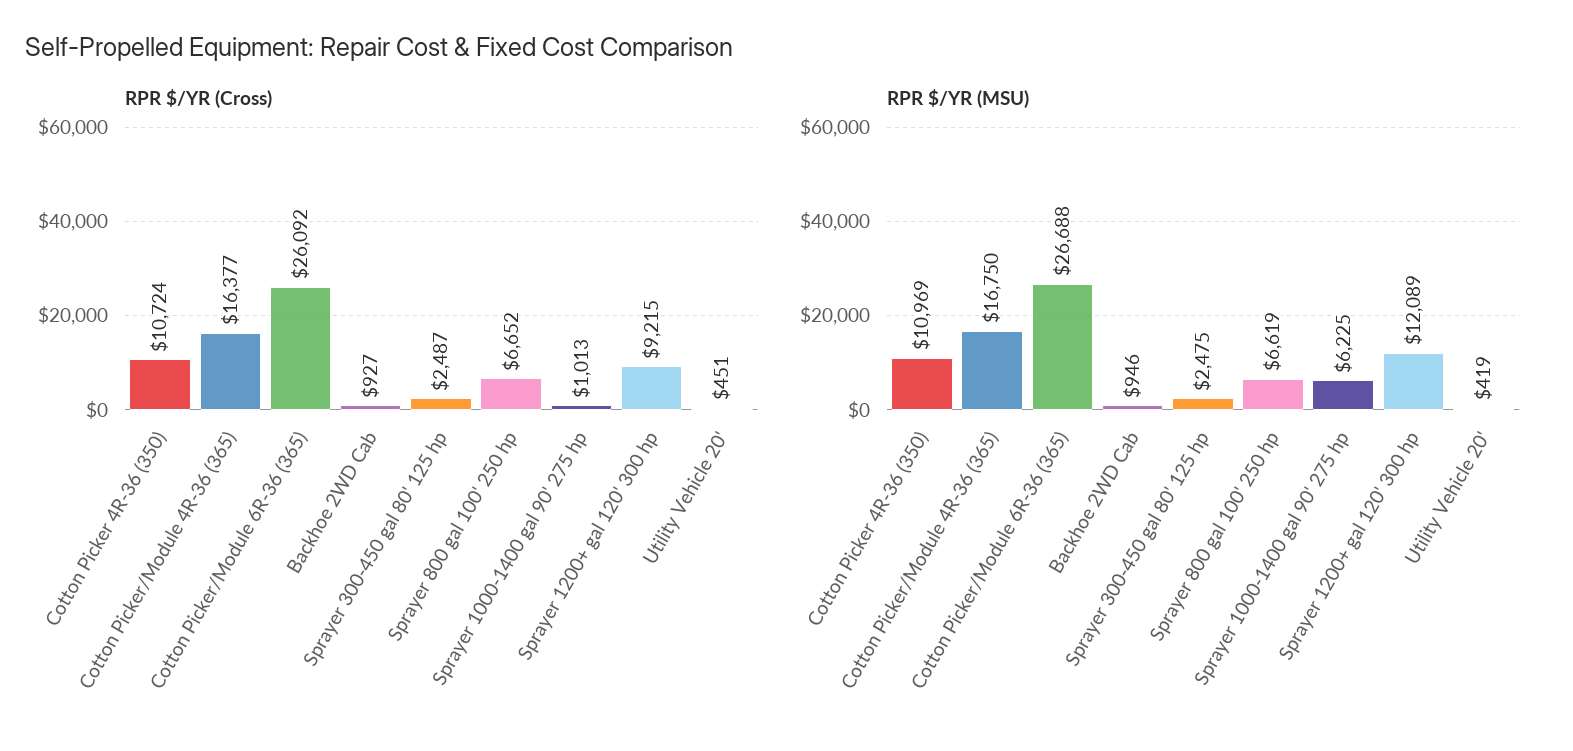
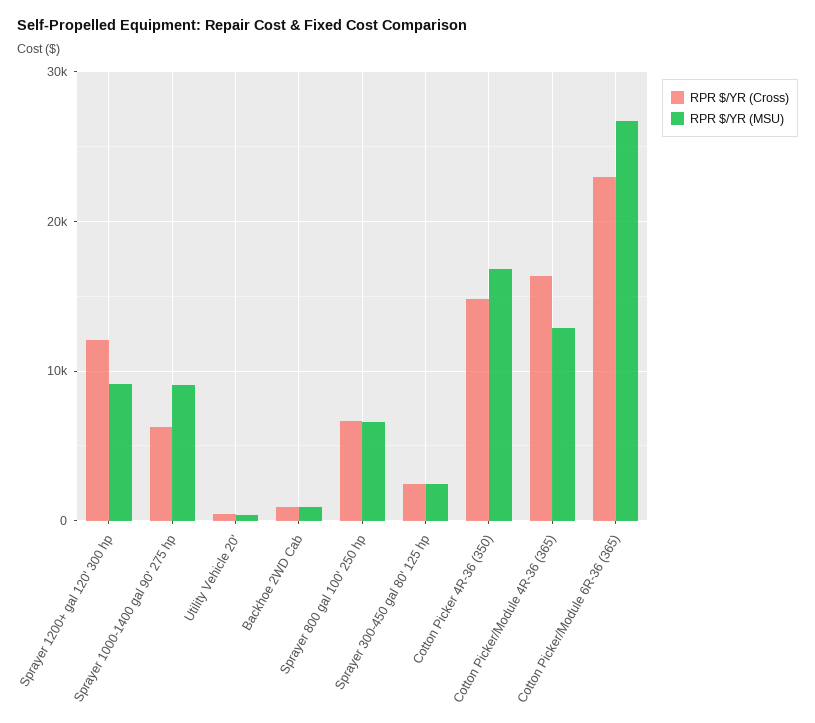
  {
    "RPR $/YR (Cross)": {
-     "Cotton Picker 4R-36 (350)": 10724,
+     "Cotton Picker 4R-36 (350)": 15000,
      "Cotton Picker/Module 4R-36 (365)": 16377,
-     "Cotton Picker/Module 6R-36 (365)": 26092,
+     "Cotton Picker/Module 6R-36 (365)": 23000,
      "Backhoe 2WD Cab": 927,
      "Sprayer 300-450 gal 80' 125 hp": 2487,
      "Sprayer 800 gal 100' 250 hp": 6652,
-     "Sprayer 1000-1400 gal 90' 275 hp": 1013,
+     "Sprayer 1000-1400 gal 90' 275 hp": 6000,
-     "Sprayer 1200+ gal 120' 300 hp": 9215,
+     "Sprayer 1200+ gal 120' 300 hp": 12000,
      "Utility Vehicle 20'": 451
    },
    "RPR $/YR (MSU)": {
-     "Cotton Picker 4R-36 (350)": 10969,
+     "Cotton Picker 4R-36 (350)": 17000,
-     "Cotton Picker/Module 4R-36 (365)": 16750,
+     "Cotton Picker/Module 4R-36 (365)": 13000,
      "Cotton Picker/Module 6R-36 (365)": 26688,
      "Backhoe 2WD Cab": 946,
      "Sprayer 300-450 gal 80' 125 hp": 2475,
      "Sprayer 800 gal 100' 250 hp": 6619,
-     "Sprayer 1000-1400 gal 90' 275 hp": 6225,
+     "Sprayer 1000-1400 gal 90' 275 hp": 9000,
-     "Sprayer 1200+ gal 120' 300 hp": 12089,
+     "Sprayer 1200+ gal 120' 300 hp": 9000,
      "Utility Vehicle 20'": 419
    }
  }

